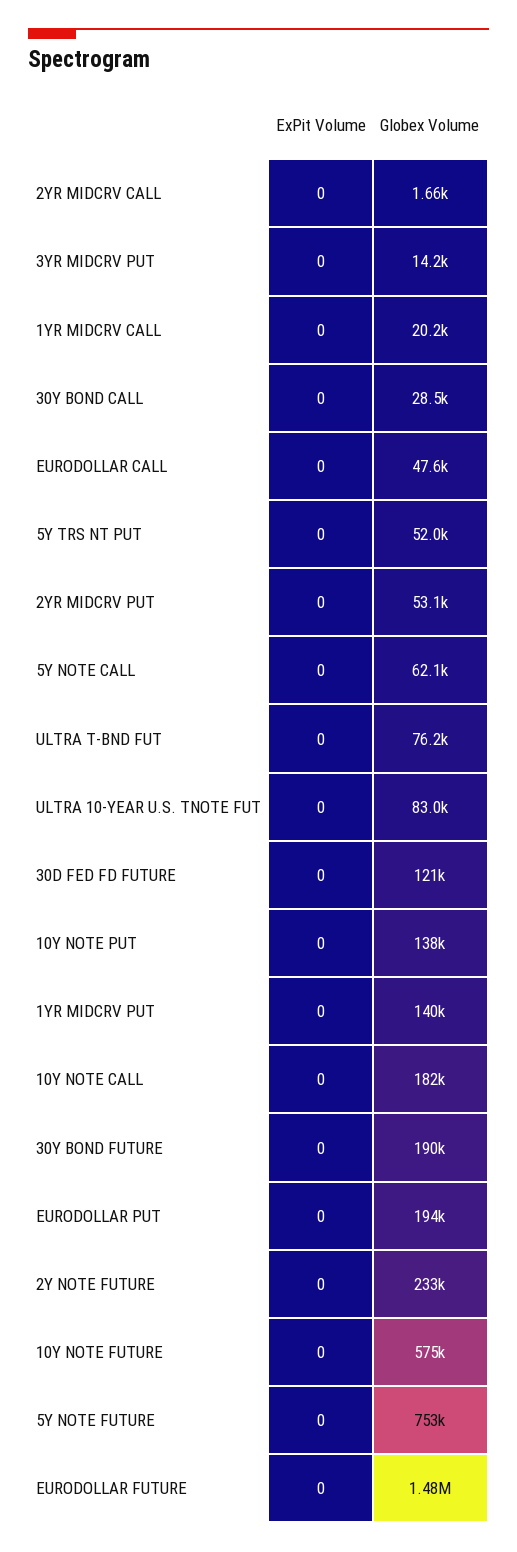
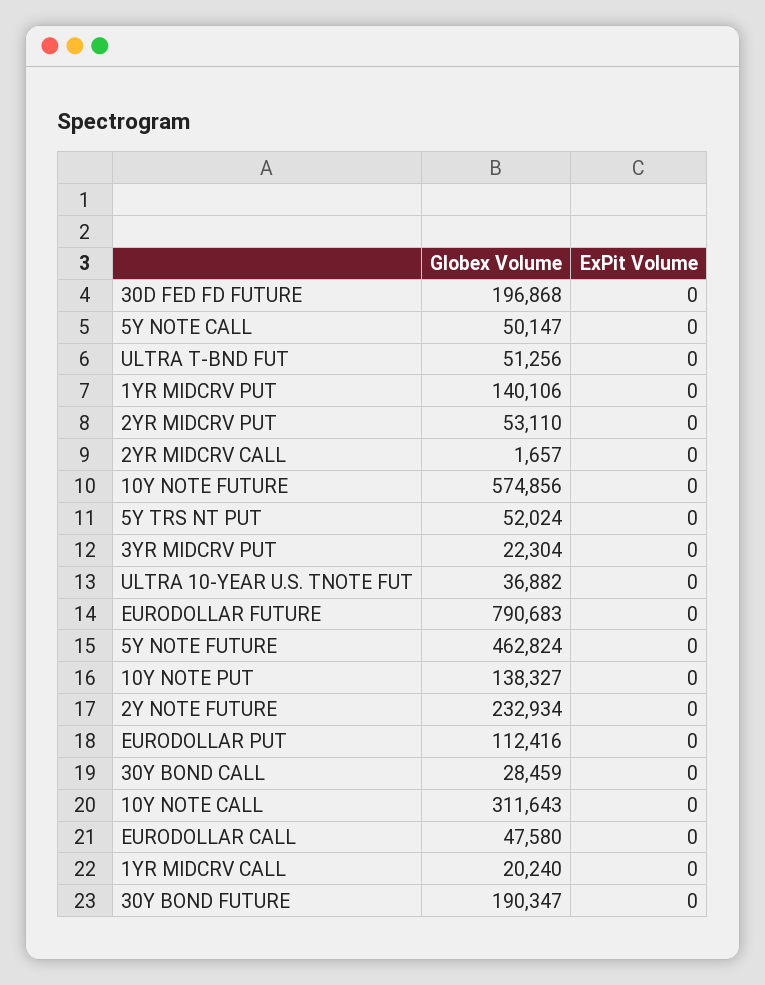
  {
    "ExPit Volume": {
      "2YR MIDCRV CALL": 0,
      "3YR MIDCRV PUT": 0,
      "1YR MIDCRV CALL": 0,
      "30Y BOND CALL": 0,
      "EURODOLLAR CALL": 0,
      "5Y TRS NT PUT": 0,
      "2YR MIDCRV PUT": 0,
      "5Y NOTE CALL": 0,
      "ULTRA T-BND FUT": 0,
      "ULTRA 10-YEAR U.S. TNOTE FUT": 0,
      "30D FED FD FUTURE": 0,
      "10Y NOTE PUT": 0,
      "1YR MIDCRV PUT": 0,
      "10Y NOTE CALL": 0,
      "30Y BOND FUTURE": 0,
      "EURODOLLAR PUT": 0,
      "2Y NOTE FUTURE": 0,
      "10Y NOTE FUTURE": 0,
      "5Y NOTE FUTURE": 0,
      "EURODOLLAR FUTURE": 0
    },
    "Globex Volume": {
      "2YR MIDCRV CALL": 1657,
-     "3YR MIDCRV PUT": 14200,
+     "3YR MIDCRV PUT": 22304,
      "1YR MIDCRV CALL": 20240,
      "30Y BOND CALL": 28459,
      "EURODOLLAR CALL": 47580,
      "5Y TRS NT PUT": 52024,
      "2YR MIDCRV PUT": 53110,
-     "5Y NOTE CALL": 62100,
+     "5Y NOTE CALL": 50147,
-     "ULTRA T-BND FUT": 76200,
+     "ULTRA T-BND FUT": 51256,
-     "ULTRA 10-YEAR U.S. TNOTE FUT": 83000,
+     "ULTRA 10-YEAR U.S. TNOTE FUT": 36882,
-     "30D FED FD FUTURE": 121000,
+     "30D FED FD FUTURE": 196868,
      "10Y NOTE PUT": 138327,
      "1YR MIDCRV PUT": 140106,
-     "10Y NOTE CALL": 182000,
+     "10Y NOTE CALL": 311643,
      "30Y BOND FUTURE": 190347,
-     "EURODOLLAR PUT": 194000,
+     "EURODOLLAR PUT": 112416,
      "2Y NOTE FUTURE": 232934,
      "10Y NOTE FUTURE": 574856,
-     "5Y NOTE FUTURE": 753000,
+     "5Y NOTE FUTURE": 462824,
-     "EURODOLLAR FUTURE": 1480000
+     "EURODOLLAR FUTURE": 790683
    }
  }

